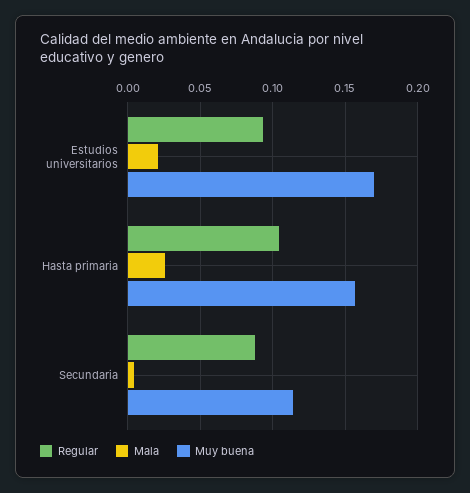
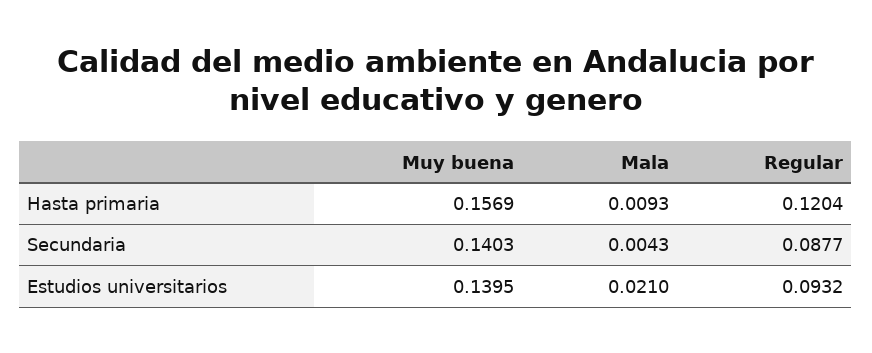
  {
    "Regular": {
      "Estudios universitarios": 0.0932,
-     "Hasta primaria": 0.105,
+     "Hasta primaria": 0.1204,
      "Secundaria": 0.0877
    },
    "Mala": {
      "Estudios universitarios": 0.021,
-     "Hasta primaria": 0.025,
+     "Hasta primaria": 0.0093,
      "Secundaria": 0.0043
    },
    "Muy buena": {
-     "Estudios universitarios": 0.17,
+     "Estudios universitarios": 0.1395,
      "Hasta primaria": 0.1569,
-     "Secundaria": 0.115
+     "Secundaria": 0.1403
    }
  }

